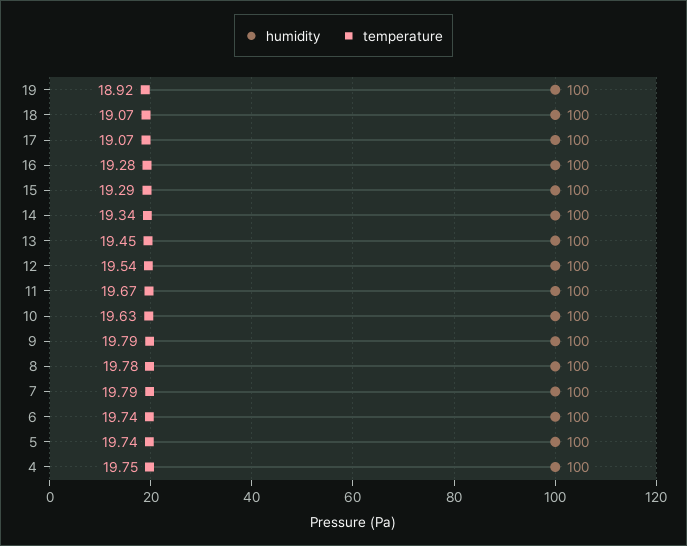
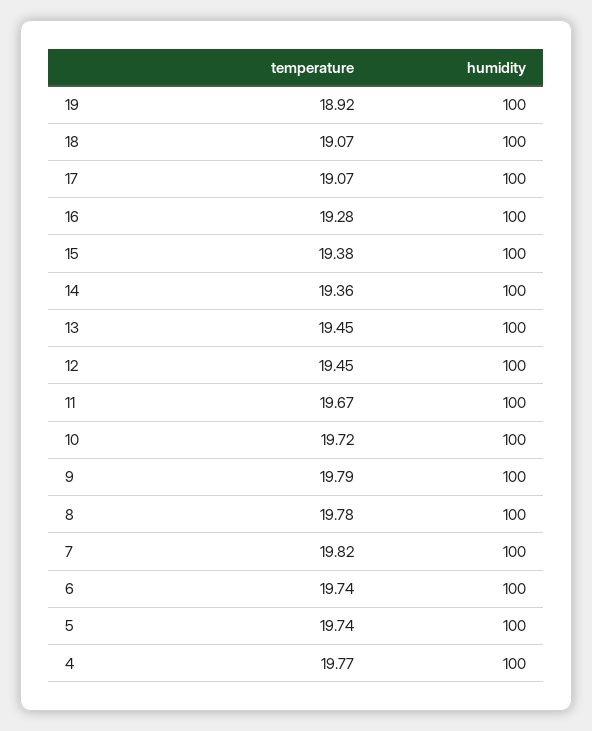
  {
    "humidity": {
      "19": 100,
      "18": 100,
      "17": 100,
      "16": 100,
      "15": 100,
      "14": 100,
      "13": 100,
      "12": 100,
      "11": 100,
      "10": 100,
      "9": 100,
      "8": 100,
      "7": 100,
      "6": 100,
      "5": 100,
      "4": 100
    },
    "temperature": {
      "19": 18.92,
      "18": 19.07,
      "17": 19.07,
      "16": 19.28,
-     "15": 19.29,
+     "15": 19.38,
-     "14": 19.34,
+     "14": 19.36,
      "13": 19.45,
-     "12": 19.54,
+     "12": 19.45,
      "11": 19.67,
-     "10": 19.63,
+     "10": 19.72,
      "9": 19.79,
      "8": 19.78,
-     "7": 19.79,
+     "7": 19.82,
      "6": 19.74,
      "5": 19.74,
-     "4": 19.75
+     "4": 19.77
    }
  }

